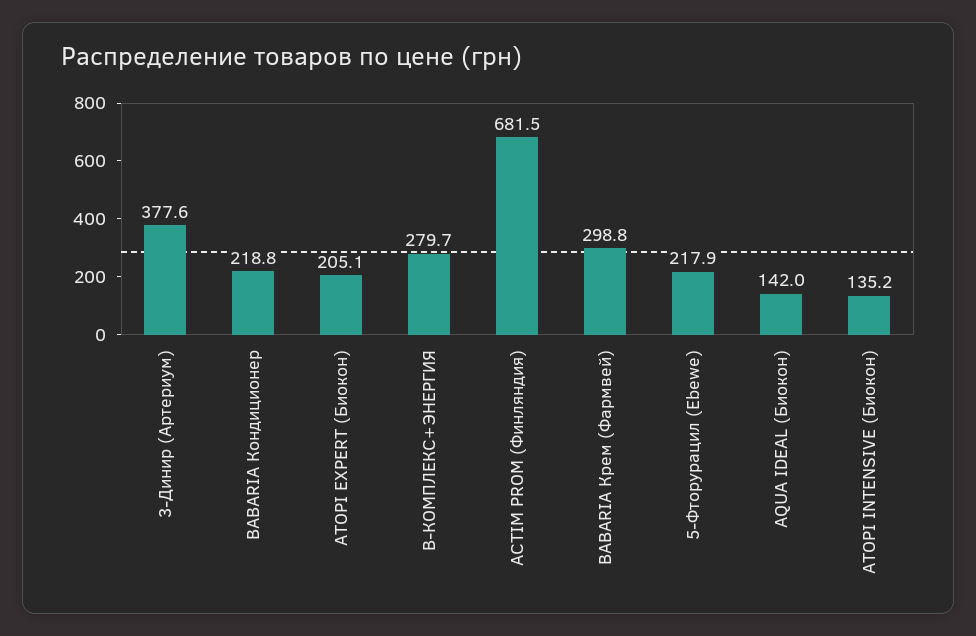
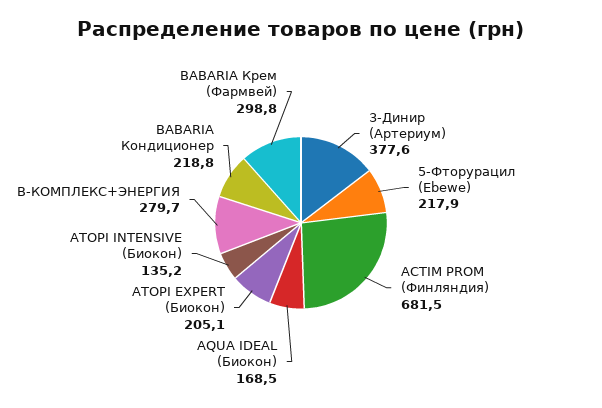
  {
    "3-Динир (Артериум)": 377.6,
    "BABARIA Кондиционер": 218.8,
    "ATOPI EXPERT (Биокон)": 205.1,
    "B-КОМПЛЕКС+ЭНЕРГИЯ": 279.7,
    "ACTIM PROM (Финляндия)": 681.5,
    "BABARIA Крем (Фармвей)": 298.8,
    "5-Фторурацил (Ebewe)": 217.9,
-   "AQUA IDEAL (Биокон)": 142,
+   "AQUA IDEAL (Биокон)": 168.5,
    "ATOPI INTENSIVE (Биокон)": 135.2
  }

